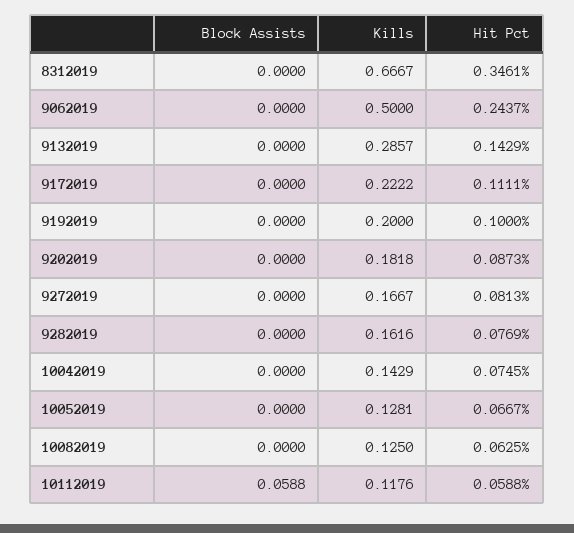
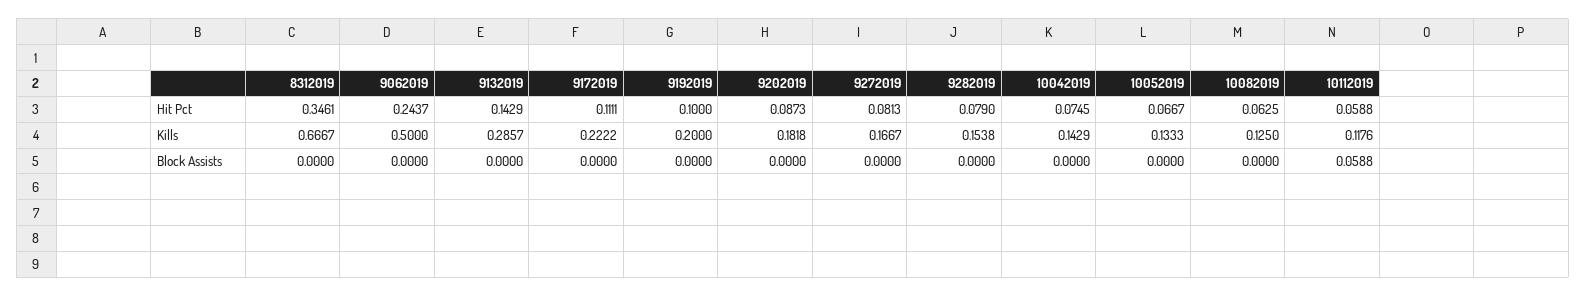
  {
    "Block Assists": {
      "8312019": 0,
      "9062019": 0,
      "9132019": 0,
      "9172019": 0,
      "9192019": 0,
      "9202019": 0,
      "9272019": 0,
      "9282019": 0,
      "10042019": 0,
      "10052019": 0,
      "10082019": 0,
      "10112019": 0.0588
    },
    "Kills": {
      "8312019": 0.6667,
      "9062019": 0.5,
      "9132019": 0.2857,
      "9172019": 0.2222,
      "9192019": 0.2,
      "9202019": 0.1818,
      "9272019": 0.1667,
-     "9282019": 0.1616,
+     "9282019": 0.1538,
      "10042019": 0.1429,
-     "10052019": 0.1281,
+     "10052019": 0.1333,
      "10082019": 0.125,
      "10112019": 0.1176
    },
    "Hit Pct": {
      "8312019": 0.3461,
      "9062019": 0.2437,
      "9132019": 0.1429,
      "9172019": 0.1111,
      "9192019": 0.1,
      "9202019": 0.0873,
      "9272019": 0.0813,
-     "9282019": 0.0769,
+     "9282019": 0.079,
      "10042019": 0.0745,
      "10052019": 0.0667,
      "10082019": 0.0625,
      "10112019": 0.0588
    }
  }

